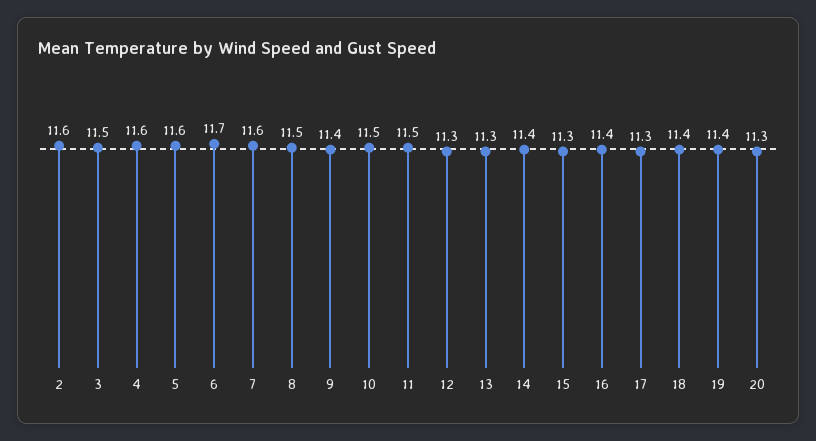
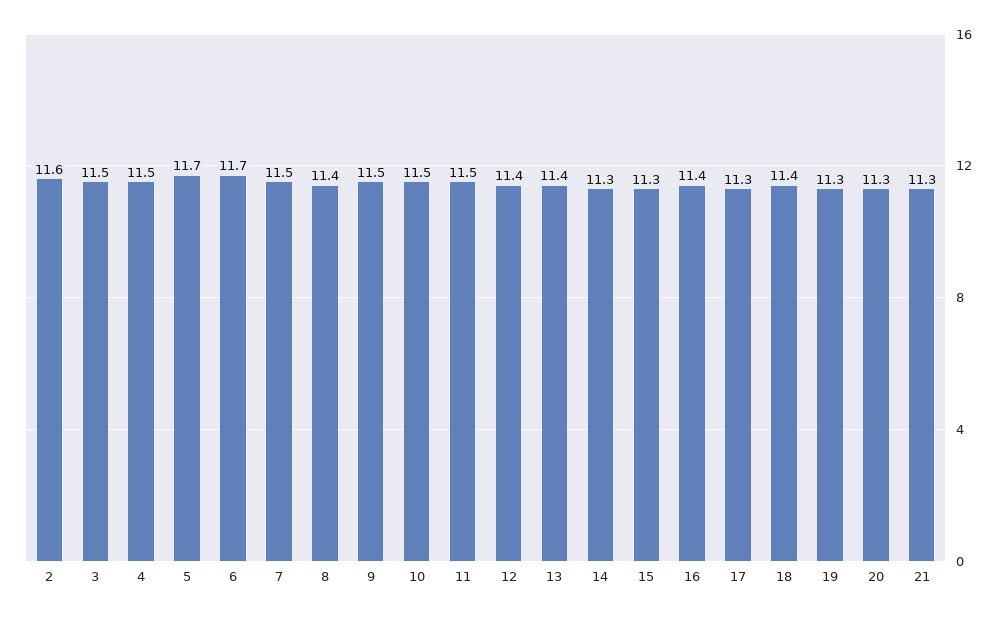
  {
    "2": 11.6,
    "3": 11.5,
-   "4": 11.6,
+   "4": 11.5,
-   "5": 11.6,
+   "5": 11.7,
    "6": 11.7,
-   "7": 11.6,
+   "7": 11.5,
-   "8": 11.5,
+   "8": 11.4,
-   "9": 11.4,
+   "9": 11.5,
    "10": 11.5,
    "11": 11.5,
-   "12": 11.3,
+   "12": 11.4,
-   "13": 11.3,
+   "13": 11.4,
-   "14": 11.4,
+   "14": 11.3,
    "15": 11.3,
    "16": 11.4,
    "17": 11.3,
    "18": 11.4,
-   "19": 11.4,
+   "19": 11.3,
-   "20": 11.3
+   "20": 11.3,
+   "21": 11.3
  }

